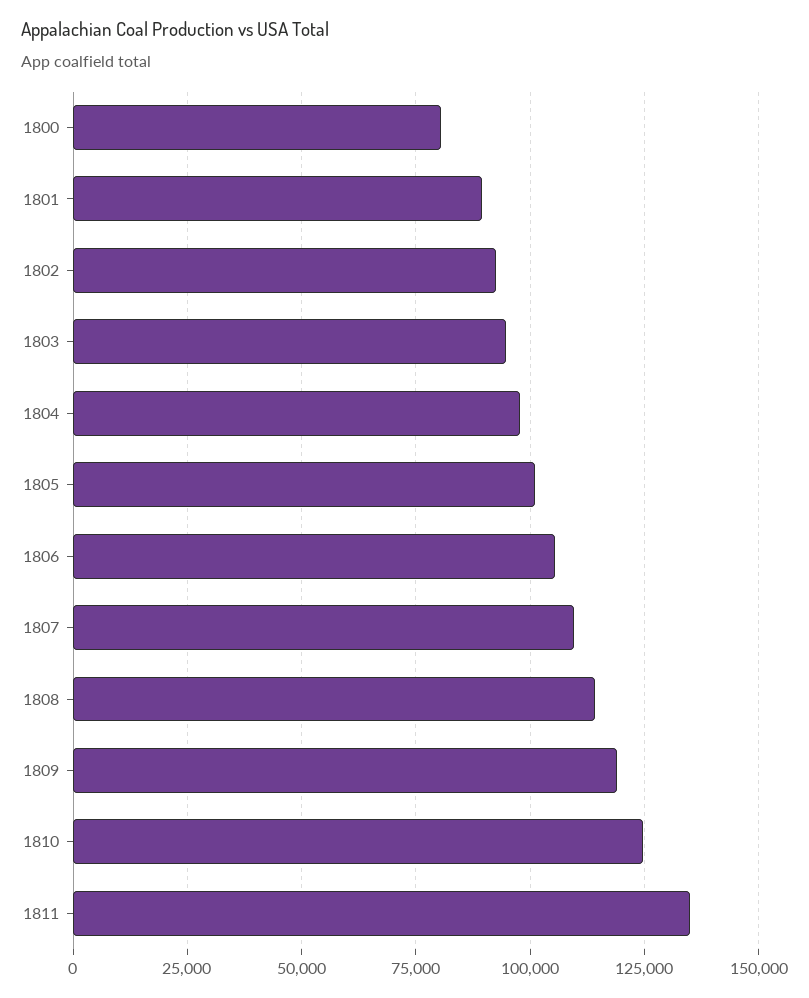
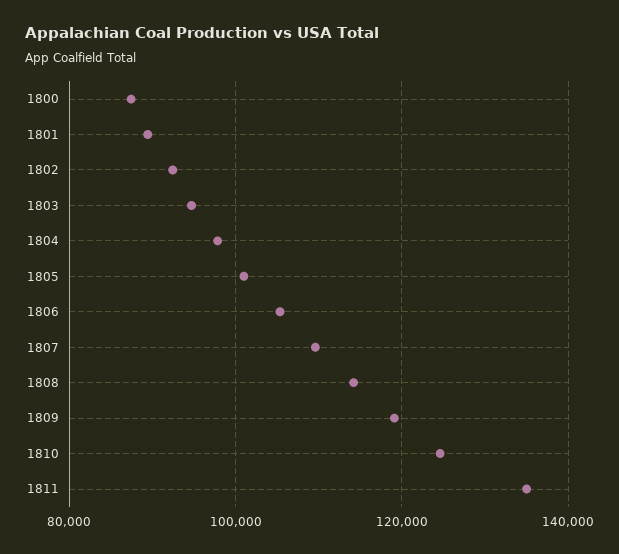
  {
-   "1800": 80000,
+   "1800": 88000,
    "1801": 90000,
    "1802": 92000,
    "1803": 94000,
    "1804": 98000,
    "1805": 102000,
    "1806": 106000,
    "1807": 110000,
    "1808": 114000,
    "1809": 120000,
    "1810": 124000,
    "1811": 136000
  }

